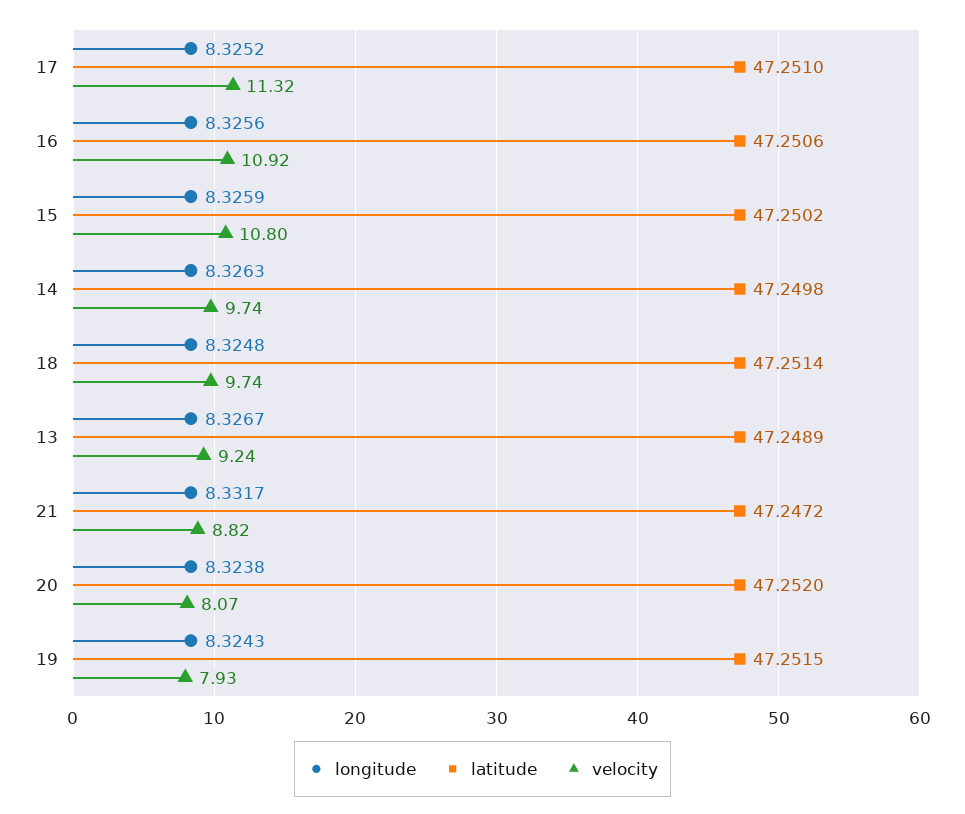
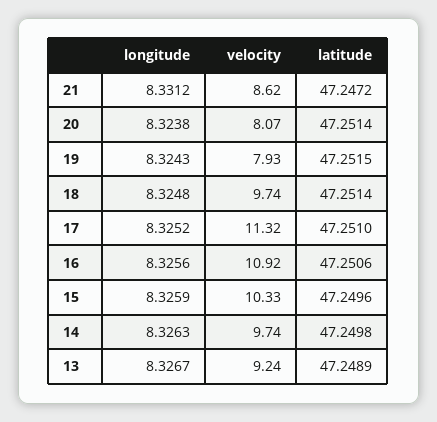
  {
    "longitude": {
      "17": 8.3252,
      "16": 8.3256,
      "15": 8.3259,
      "14": 8.3263,
      "18": 8.3248,
      "13": 8.3267,
-     "21": 8.3317,
+     "21": 8.3312,
      "20": 8.3238,
      "19": 8.3243
    },
    "latitude": {
      "17": 47.251,
      "16": 47.2506,
-     "15": 47.2502,
+     "15": 47.2496,
      "14": 47.2498,
      "18": 47.2514,
      "13": 47.2489,
      "21": 47.2472,
-     "20": 47.252,
+     "20": 47.2514,
      "19": 47.2515
    },
    "velocity": {
      "17": 11.32,
      "16": 10.92,
-     "15": 10.8,
+     "15": 10.33,
      "14": 9.74,
      "18": 9.74,
      "13": 9.24,
-     "21": 8.82,
+     "21": 8.62,
      "20": 8.07,
      "19": 7.93
    }
  }

